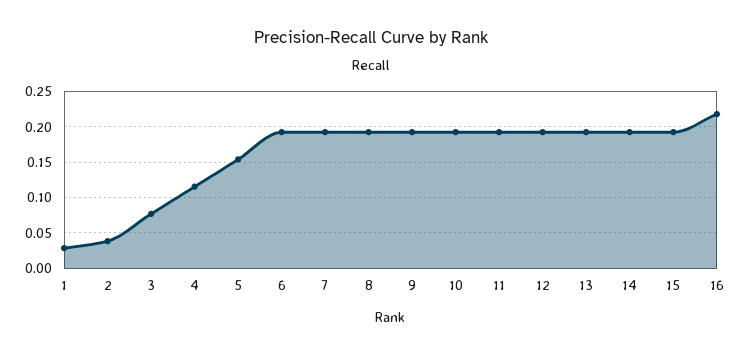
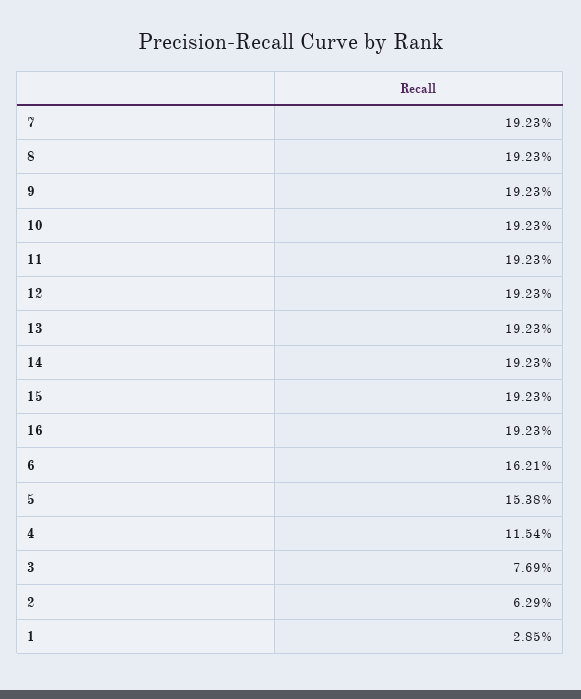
  {
    "1": 0.0285,
-   "2": 0.04,
+   "2": 0.0629,
    "3": 0.0769,
    "4": 0.1154,
    "5": 0.1538,
-   "6": 0.19,
+   "6": 0.1621,
    "7": 0.1923,
    "8": 0.1923,
    "9": 0.1923,
    "10": 0.1923,
    "11": 0.1923,
    "12": 0.1923,
    "13": 0.1923,
    "14": 0.1923,
    "15": 0.1923,
-   "16": 0.22
+   "16": 0.1923
  }

